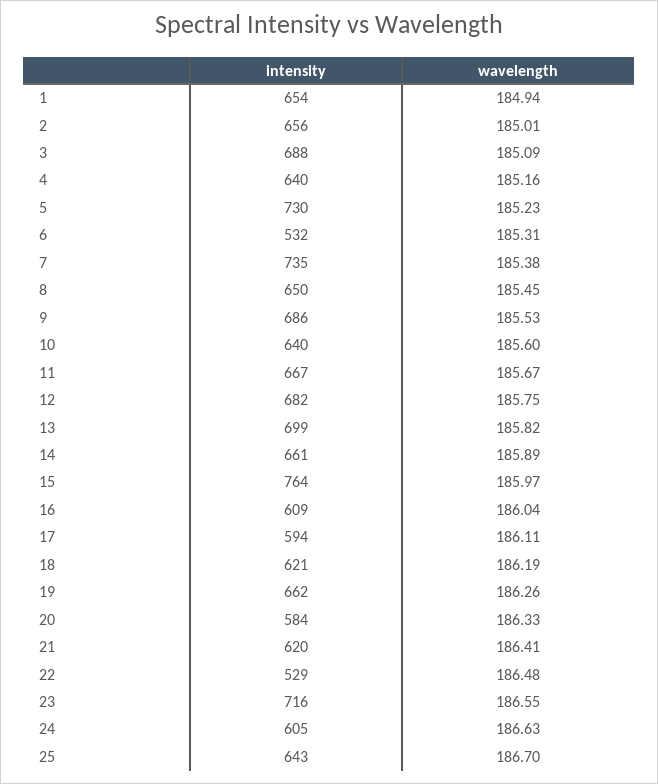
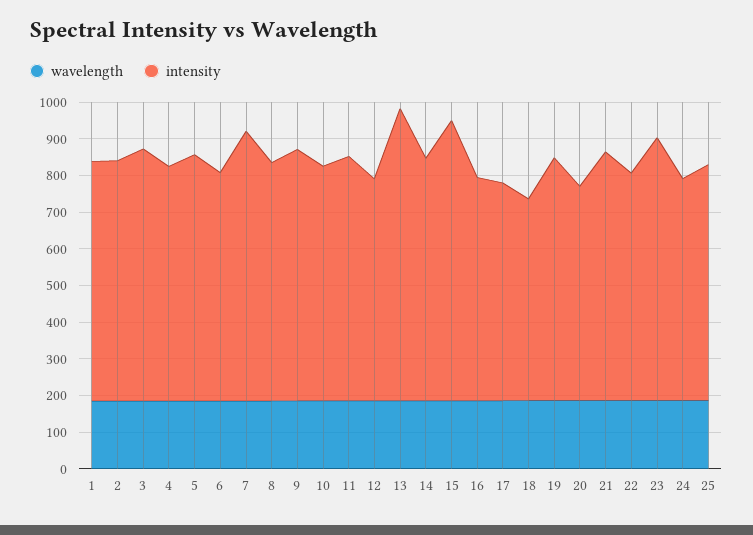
  {
    "intensity": {
      "1": 654,
      "2": 656,
      "3": 688,
      "4": 640,
-     "5": 730,
+     "5": 675,
-     "6": 532,
+     "6": 625,
      "7": 735,
      "8": 650,
      "9": 686,
      "10": 640,
      "11": 667,
-     "12": 682,
+     "12": 600,
-     "13": 699,
+     "13": 800,
      "14": 661,
      "15": 764,
      "16": 609,
      "17": 594,
-     "18": 621,
+     "18": 550,
      "19": 662,
      "20": 584,
-     "21": 620,
+     "21": 675,
-     "22": 529,
+     "22": 625,
      "23": 716,
      "24": 605,
      "25": 643
    },
    "wavelength": {
      "1": 184.94,
      "2": 185.01,
      "3": 185.09,
      "4": 185.16,
      "5": 185.23,
      "6": 185.31,
      "7": 185.38,
      "8": 185.45,
      "9": 185.53,
      "10": 185.6,
      "11": 185.67,
      "12": 185.75,
      "13": 185.82,
      "14": 185.89,
      "15": 185.97,
      "16": 186.04,
      "17": 186.11,
      "18": 186.19,
      "19": 186.26,
      "20": 186.33,
      "21": 186.41,
      "22": 186.48,
      "23": 186.55,
      "24": 186.63,
      "25": 186.7
    }
  }

